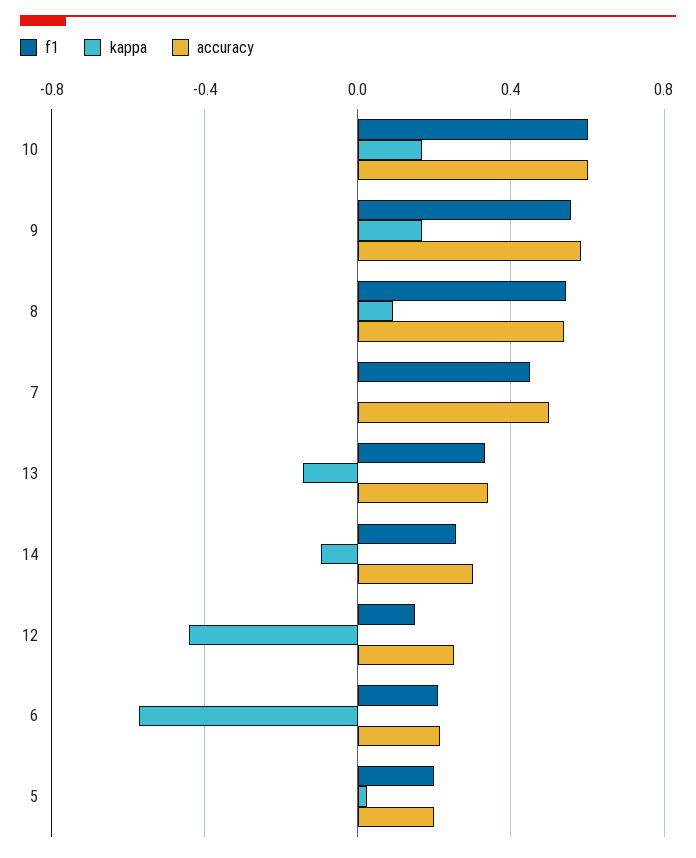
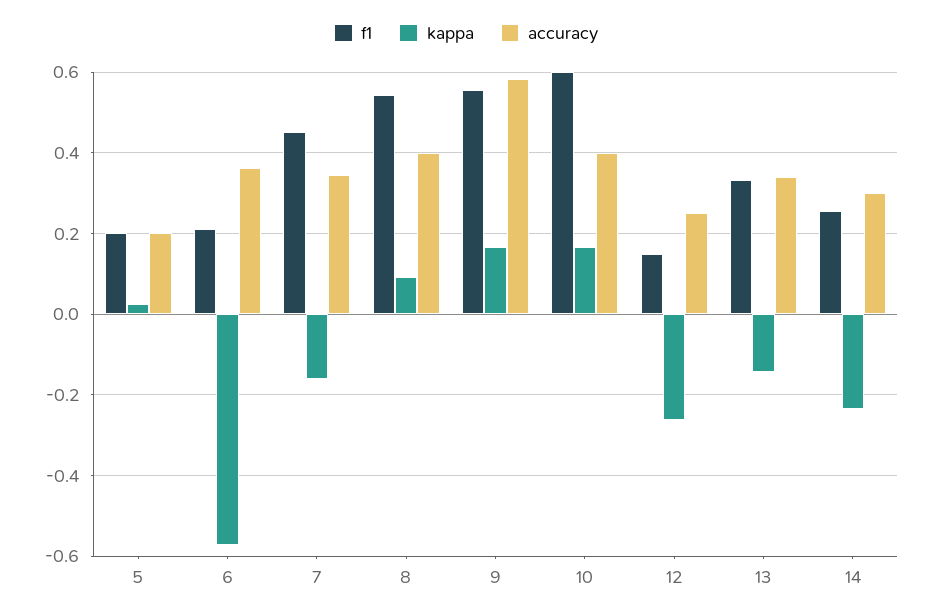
  {
    "f1": {
      "10": 0.6,
      "9": 0.56,
      "8": 0.54,
      "7": 0.46,
      "13": 0.34,
      "14": 0.26,
      "12": 0.16,
      "6": 0.22,
      "5": 0.2
    },
    "kappa": {
      "10": 0.16,
      "9": 0.16,
      "8": 0.1,
-     "7": 0,
+     "7": -0.16,
      "13": -0.14,
-     "14": -0.1,
+     "14": -0.24,
-     "12": -0.45,
+     "12": -0.26,
      "6": -0.58,
      "5": 0.02
    },
    "accuracy": {
-     "10": 0.6,
+     "10": 0.4,
      "9": 0.58,
-     "8": 0.55,
+     "8": 0.4,
-     "7": 0.5,
+     "7": 0.34,
      "13": 0.34,
      "14": 0.3,
      "12": 0.26,
-     "6": 0.2,
+     "6": 0.36,
      "5": 0.2
    }
  }

